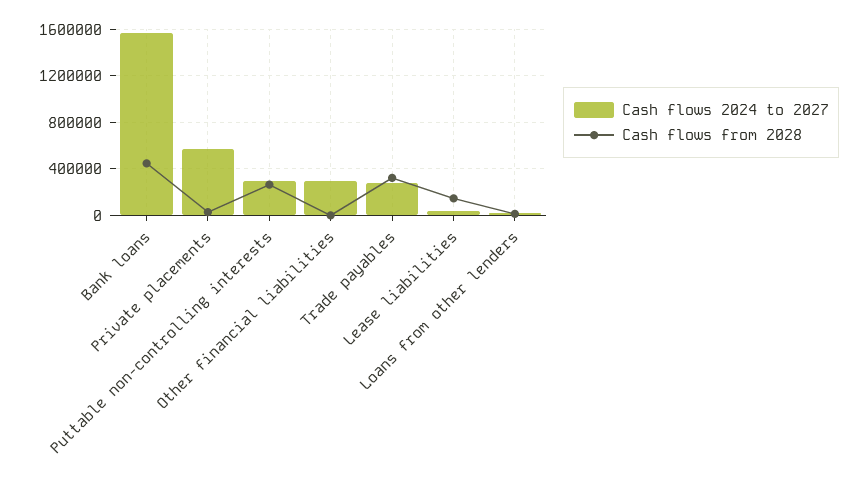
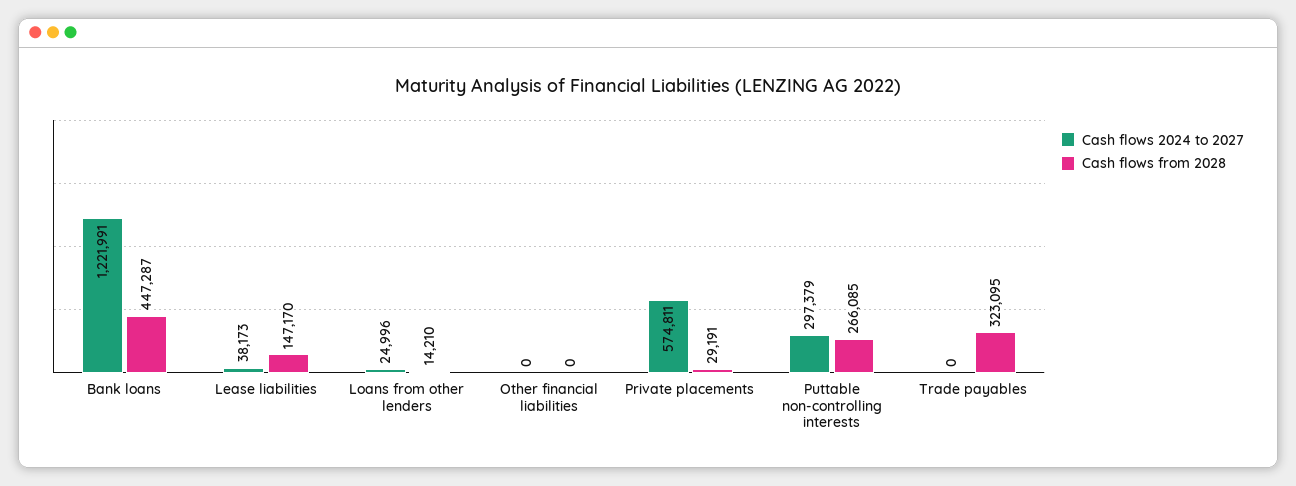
  {
    "Cash flows 2024 to 2027": {
-     "Bank loans": 1600000,
+     "Bank loans": 1221991,
      "Private placements": 574811,
      "Puttable non-controlling interests": 297379,
-     "Other financial liabilities": 300000,
+     "Other financial liabilities": 0,
-     "Trade payables": 300000,
+     "Trade payables": 0,
      "Lease liabilities": 38173,
      "Loans from other lenders": 24996
    },
    "Cash flows from 2028": {
      "Bank loans": 447287,
      "Private placements": 29191,
      "Puttable non-controlling interests": 266085,
      "Other financial liabilities": 0,
      "Trade payables": 323095,
      "Lease liabilities": 147170,
      "Loans from other lenders": 14210
    }
  }

